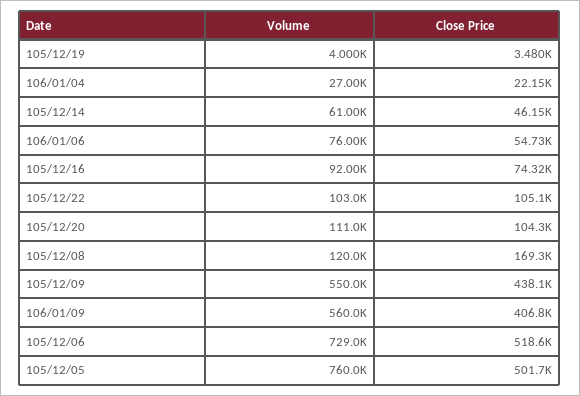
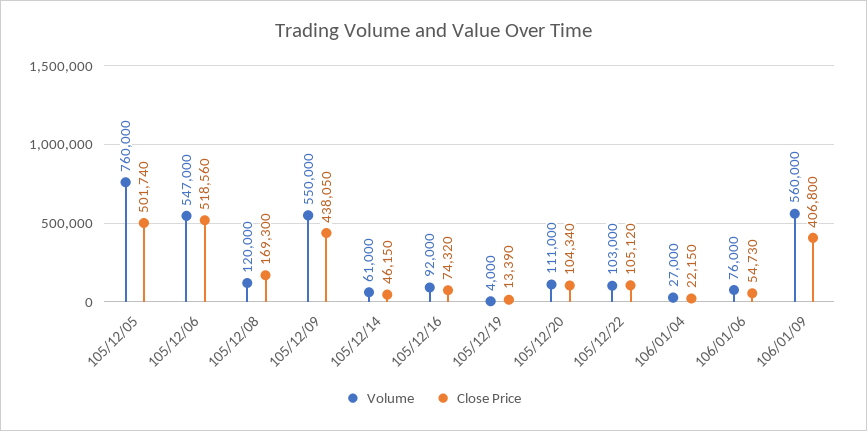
  {
    "Volume": {
      "105/12/19": 4000,
      "106/01/04": 27000,
      "105/12/14": 61000,
      "106/01/06": 76000,
      "105/12/16": 92000,
      "105/12/22": 103000,
      "105/12/20": 111000,
      "105/12/08": 120000,
      "105/12/09": 550000,
      "106/01/09": 560000,
-     "105/12/06": 729000,
+     "105/12/06": 547000,
      "105/12/05": 760000
    },
    "Close Price": {
-     "105/12/19": 3480,
+     "105/12/19": 13390,
      "106/01/04": 22150,
      "105/12/14": 46150,
      "106/01/06": 54730,
      "105/12/16": 74320,
      "105/12/22": 105120,
      "105/12/20": 104340,
      "105/12/08": 169300,
      "105/12/09": 438050,
      "106/01/09": 406800,
      "105/12/06": 518560,
      "105/12/05": 501740
    }
  }

